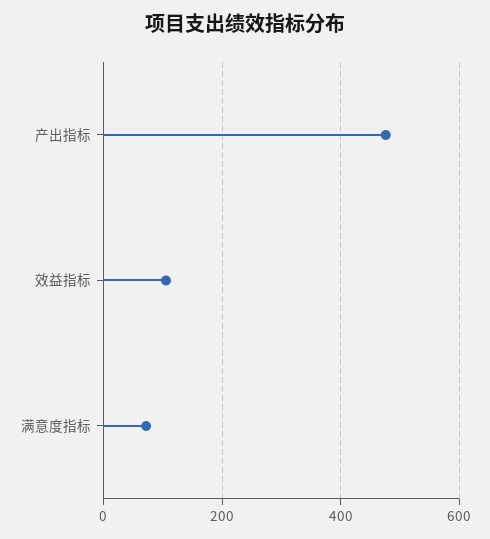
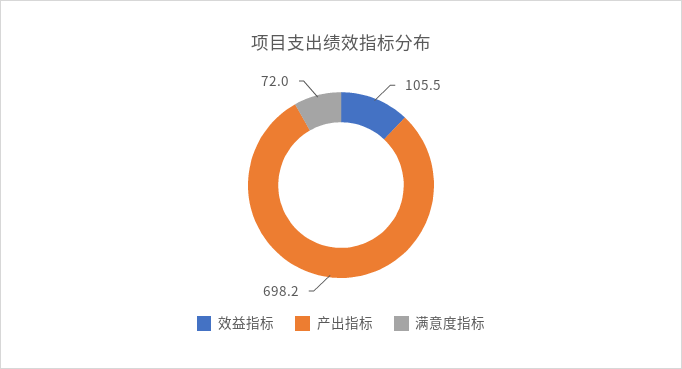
  {
-   "产出指标": 480,
+   "产出指标": 698.2,
    "效益指标": 105.5,
    "满意度指标": 72
  }

